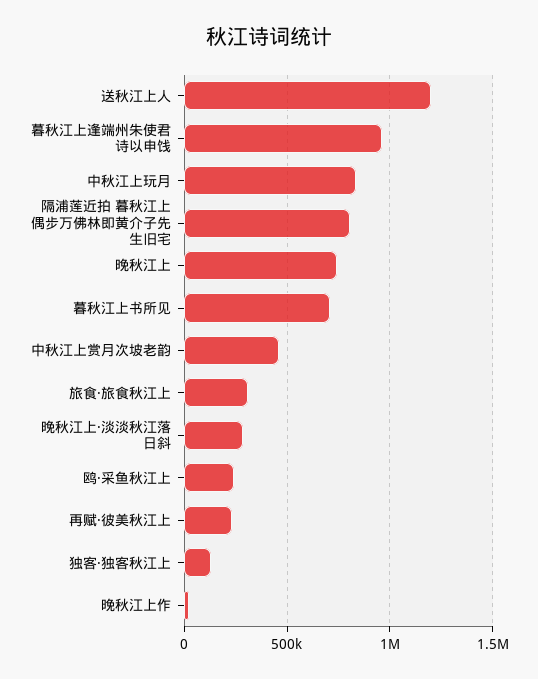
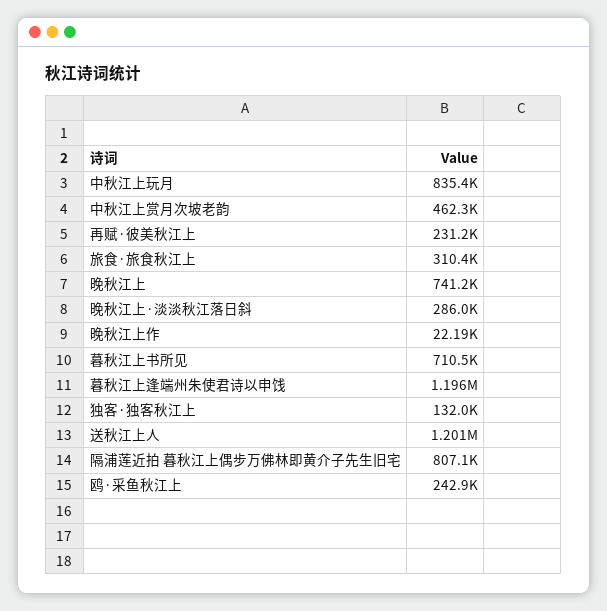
  {
    "送秋江上人": 1201000,
-   "暮秋江上逢端州朱使君诗以申饯": 950000,
+   "暮秋江上逢端州朱使君诗以申饯": 1196000,
    "中秋江上玩月": 835400,
    "隔浦莲近拍 暮秋江上偶步万佛林即黄介子先生旧宅": 807100,
    "晚秋江上": 741200,
    "暮秋江上书所见": 710500,
    "中秋江上赏月次坡老韵": 462300,
    "旅食·旅食秋江上": 310400,
    "晚秋江上·淡淡秋江落日斜": 286000,
    "鸥·采鱼秋江上": 242900,
    "再赋·彼美秋江上": 231200,
    "独客·独客秋江上": 132000,
    "晚秋江上作": 22190
  }

